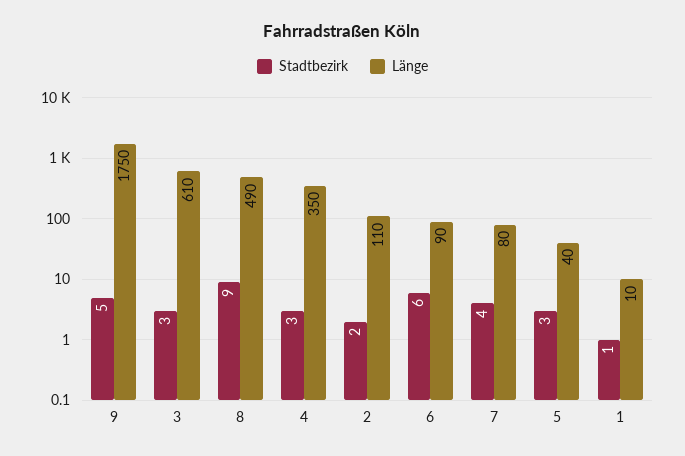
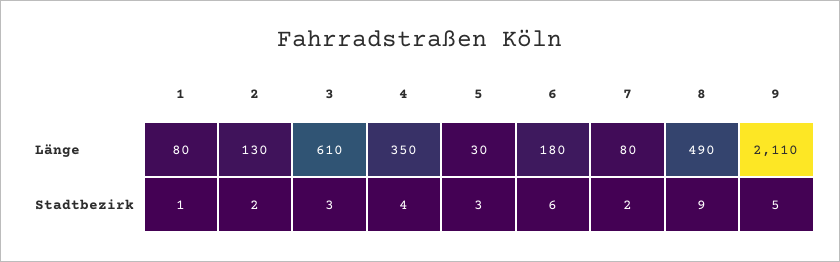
  {
    "Stadtbezirk": {
      "9": 5,
      "3": 3,
      "8": 9,
-     "4": 3,
+     "4": 4,
      "2": 2,
      "6": 6,
-     "7": 4,
+     "7": 2,
      "5": 3,
      "1": 1
    },
    "Länge": {
-     "9": 1750,
+     "9": 2110,
      "3": 610,
      "8": 490,
      "4": 350,
-     "2": 110,
+     "2": 130,
-     "6": 90,
+     "6": 180,
      "7": 80,
-     "5": 40,
+     "5": 30,
-     "1": 10
+     "1": 80
    }
  }

